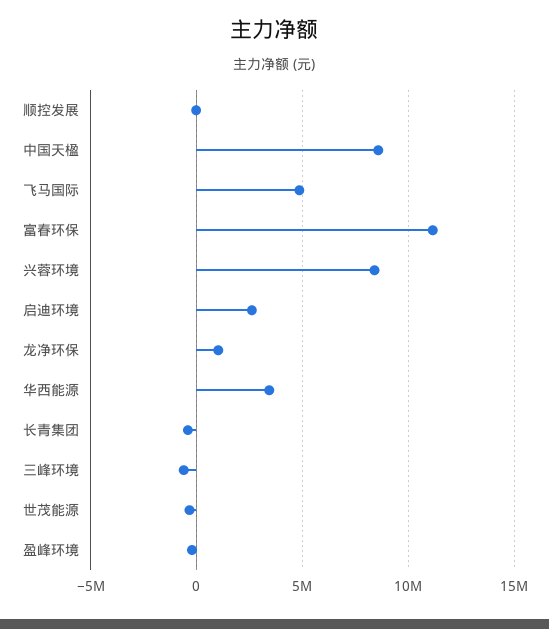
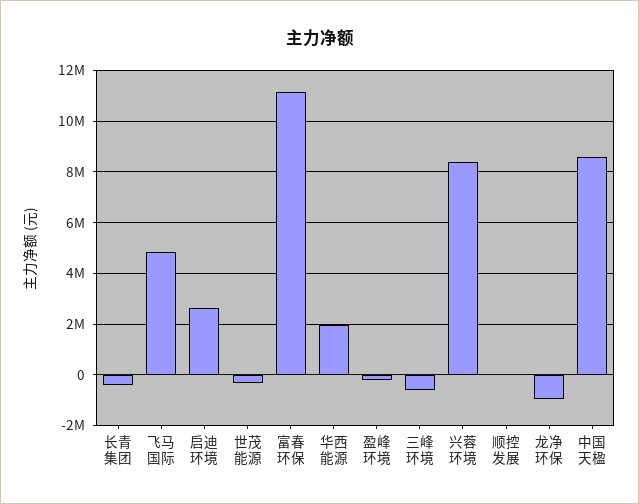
  {
    "顺控发展": 0,
    "中国天楹": 8500000,
    "飞马国际": 4750000,
    "富春环保": 11250000,
    "兴蓉环境": 8500000,
    "启迪环境": 2500000,
-   "龙净环保": 1000000,
+   "龙净环保": -1000000,
-   "华西能源": 3500000,
+   "华西能源": 2000000,
    "长青集团": -500000,
    "三峰环境": -500000,
    "世茂能源": -250000,
    "盈峰环境": -250000
  }

